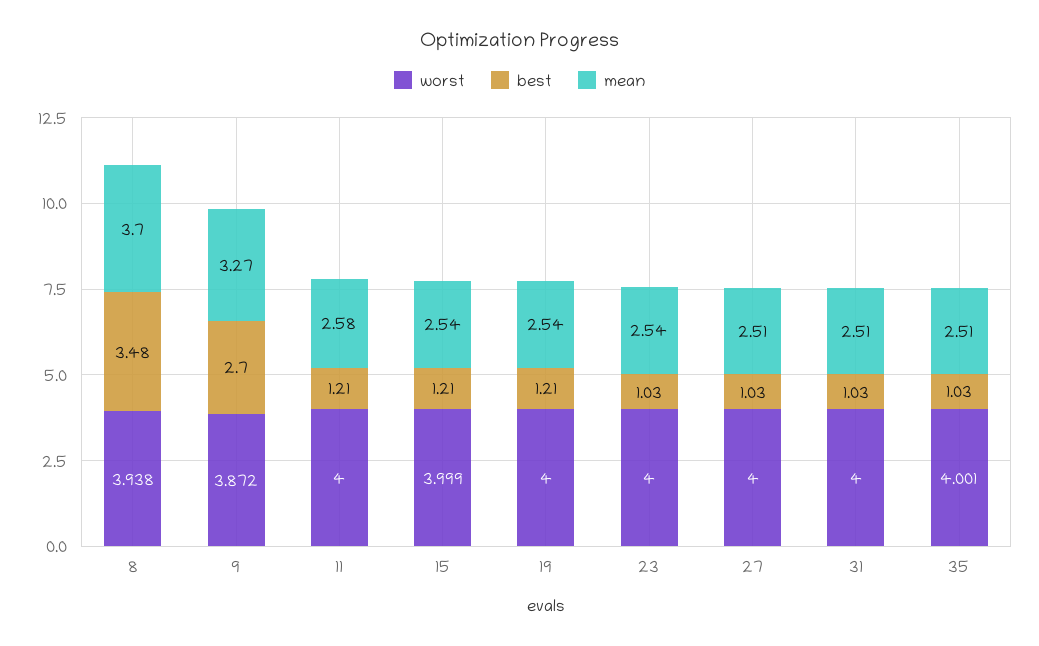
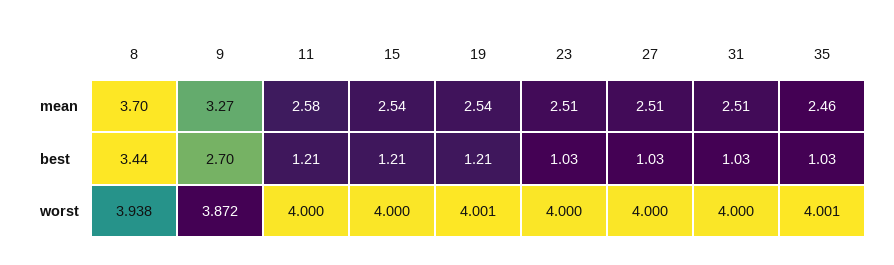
  {
    "worst": {
      "8": 3.938,
      "9": 3.872,
      "11": 4,
-     "15": 3.999,
+     "15": 4,
-     "19": 4,
+     "19": 4.001,
      "23": 4,
      "27": 4,
      "31": 4,
      "35": 4.001
    },
    "best": {
-     "8": 3.48,
+     "8": 3.44,
      "9": 2.7,
      "11": 1.21,
      "15": 1.21,
      "19": 1.21,
      "23": 1.03,
      "27": 1.03,
      "31": 1.03,
      "35": 1.03
    },
    "mean": {
      "8": 3.7,
      "9": 3.27,
      "11": 2.58,
      "15": 2.54,
      "19": 2.54,
-     "23": 2.54,
+     "23": 2.51,
      "27": 2.51,
      "31": 2.51,
-     "35": 2.51
+     "35": 2.46
    }
  }

